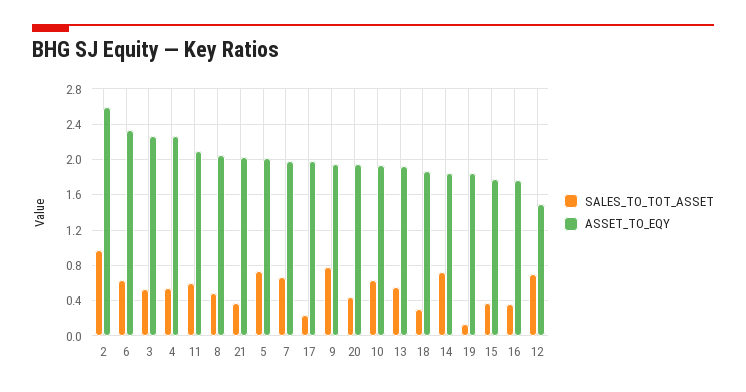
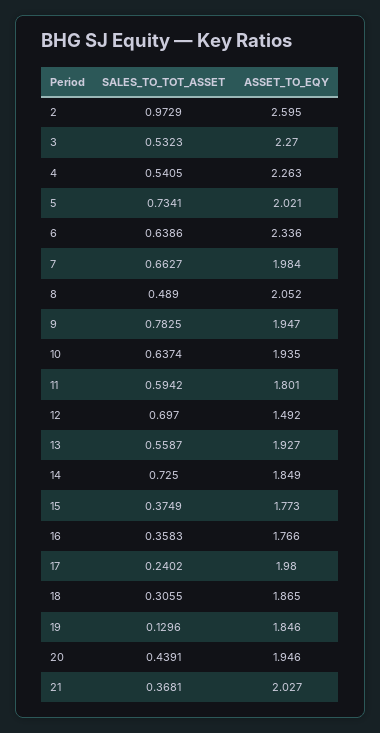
  {
    "SALES_TO_TOT_ASSET": {
      "2": 0.9729,
      "6": 0.6386,
      "3": 0.5323,
      "4": 0.5405,
      "11": 0.5942,
      "8": 0.489,
      "21": 0.3681,
      "5": 0.7341,
      "7": 0.6627,
      "17": 0.2402,
      "9": 0.7825,
      "20": 0.4391,
      "10": 0.6374,
      "13": 0.5587,
      "18": 0.3055,
      "14": 0.725,
      "19": 0.1296,
      "15": 0.3749,
      "16": 0.3583,
      "12": 0.697
    },
    "ASSET_TO_EQY": {
      "2": 2.595,
      "6": 2.336,
      "3": 2.27,
      "4": 2.263,
-     "11": 2.1,
+     "11": 1.801,
      "8": 2.052,
      "21": 2.027,
      "5": 2.021,
      "7": 1.984,
      "17": 1.98,
      "9": 1.947,
      "20": 1.946,
      "10": 1.935,
      "13": 1.927,
      "18": 1.865,
      "14": 1.849,
      "19": 1.846,
      "15": 1.773,
      "16": 1.766,
      "12": 1.492
    }
  }

